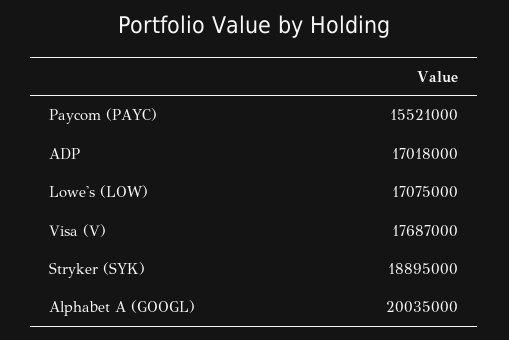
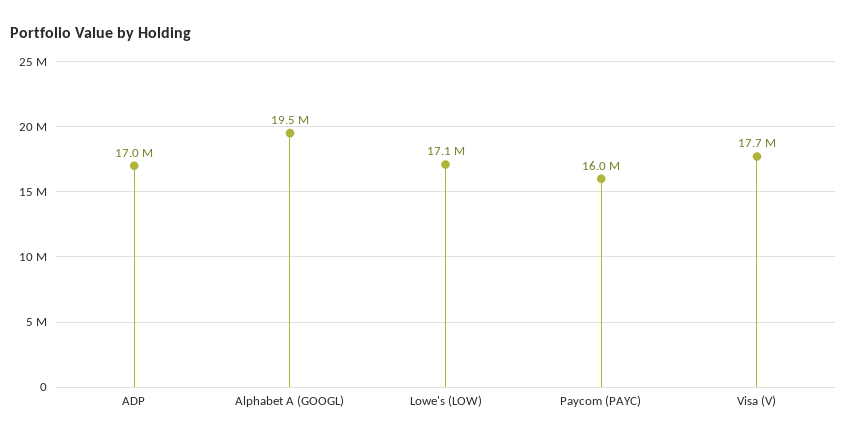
  {
-   "Paycom (PAYC)": 15521000,
+   "Paycom (PAYC)": 16000000,
    "ADP": 17018000,
    "Lowe's (LOW)": 17075000,
    "Visa (V)": 17687000,
-   "Stryker (SYK)": 18895000,
-   "Alphabet A (GOOGL)": 20035000
+   "Alphabet A (GOOGL)": 19500000
  }

